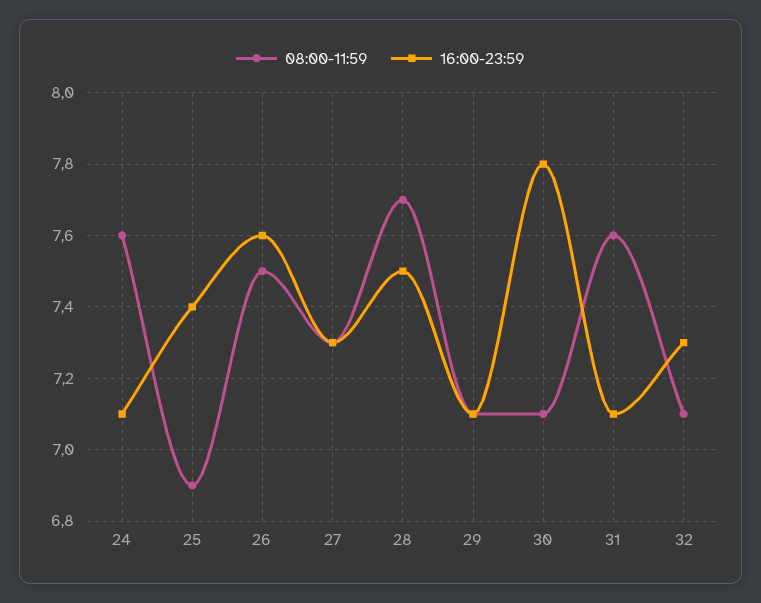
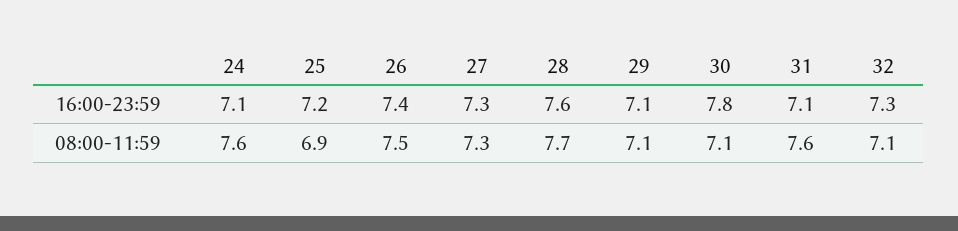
  {
    "08:00-11:59": {
      "24": 7.6,
      "25": 6.9,
      "26": 7.5,
      "27": 7.3,
      "28": 7.7,
      "29": 7.1,
      "30": 7.1,
      "31": 7.6,
      "32": 7.1
    },
    "16:00-23:59": {
      "24": 7.1,
-     "25": 7.4,
+     "25": 7.2,
-     "26": 7.6,
+     "26": 7.4,
      "27": 7.3,
-     "28": 7.5,
+     "28": 7.6,
      "29": 7.1,
      "30": 7.8,
      "31": 7.1,
      "32": 7.3
    }
  }

